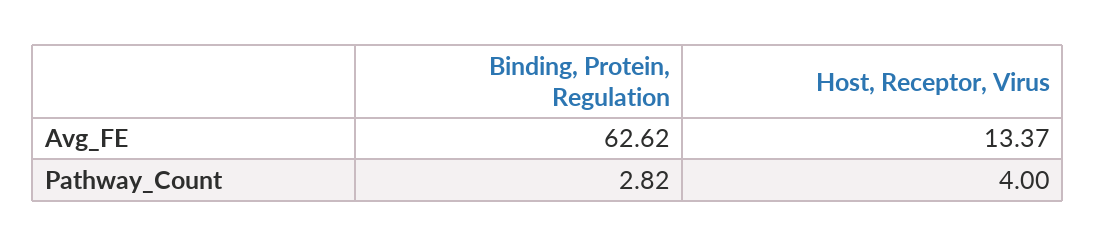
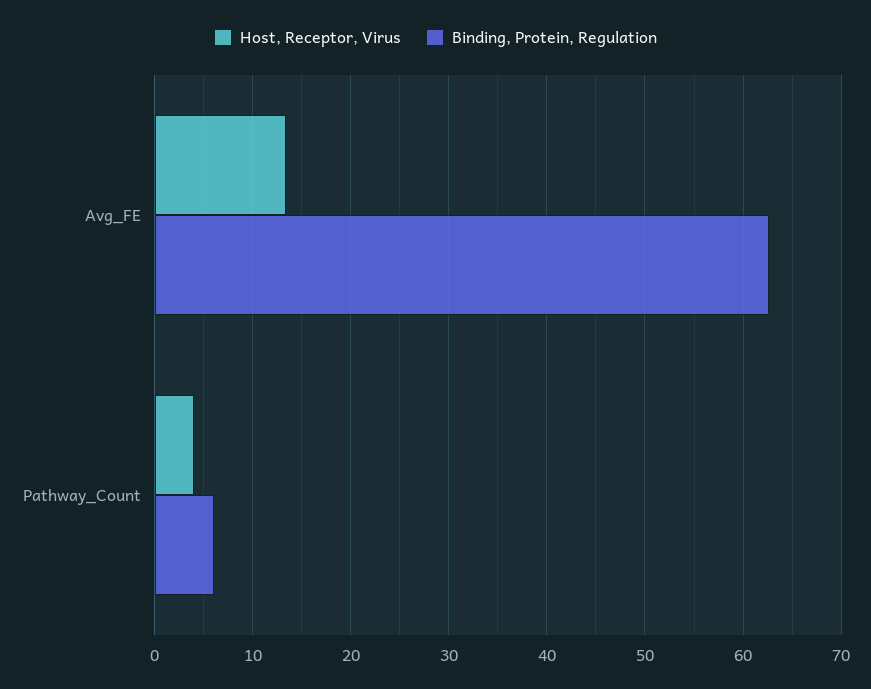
  {
    "Binding, Protein, Regulation": {
      "Avg_FE": 62.62,
-     "Pathway_Count": 2.82
+     "Pathway_Count": 6
    },
    "Host, Receptor, Virus": {
      "Avg_FE": 13.37,
      "Pathway_Count": 4
    }
  }

